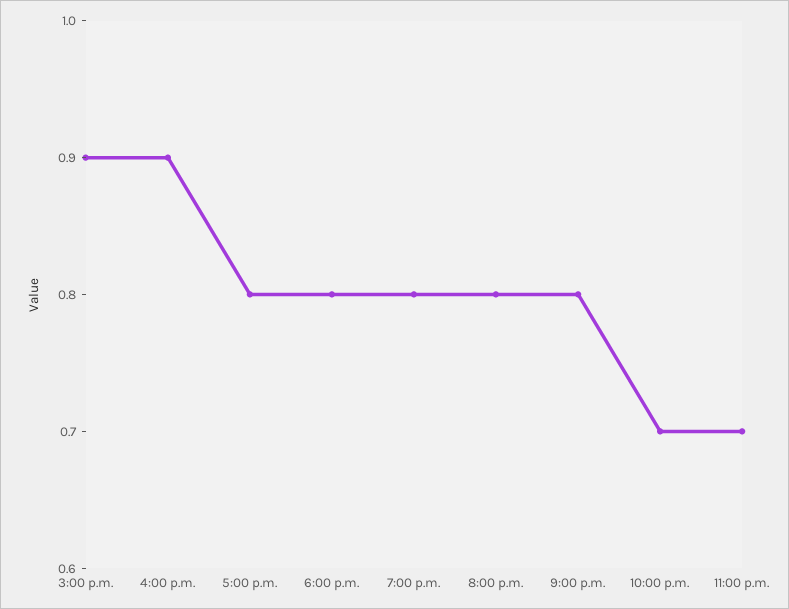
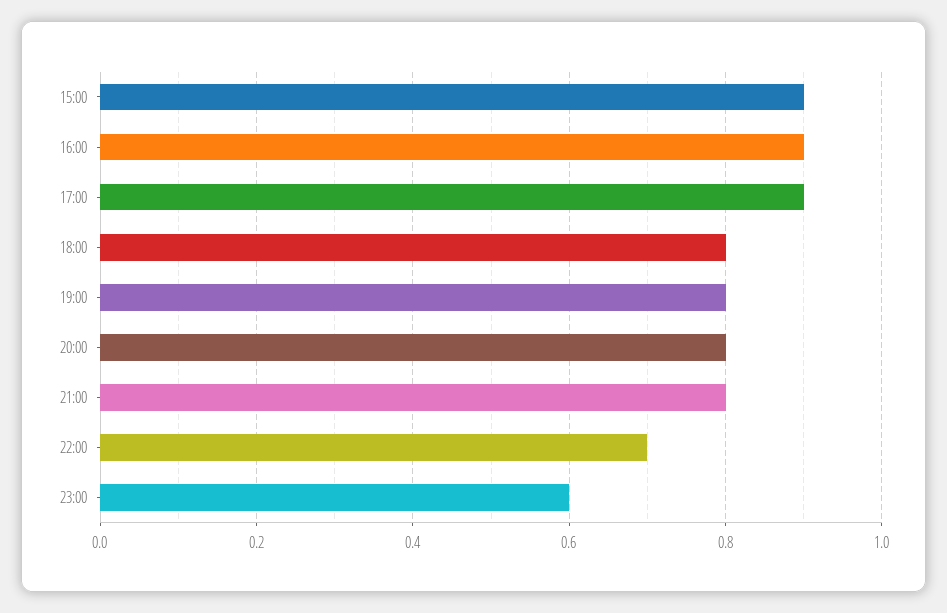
  {
    "3:00 p.m.": 0.9,
    "4:00 p.m.": 0.9,
-   "5:00 p.m.": 0.8,
+   "5:00 p.m.": 0.9,
    "6:00 p.m.": 0.8,
    "7:00 p.m.": 0.8,
    "8:00 p.m.": 0.8,
    "9:00 p.m.": 0.8,
    "10:00 p.m.": 0.7,
-   "11:00 p.m.": 0.7
+   "11:00 p.m.": 0.6
  }

